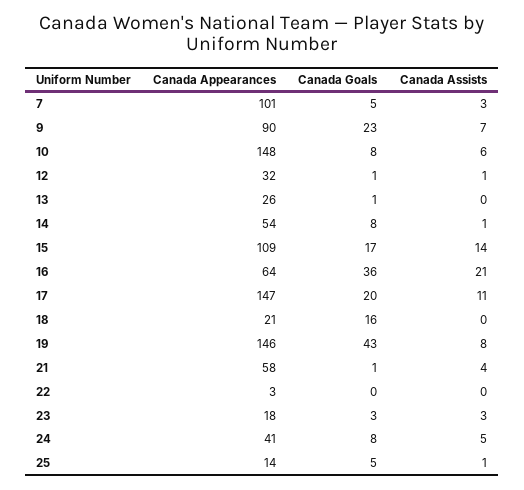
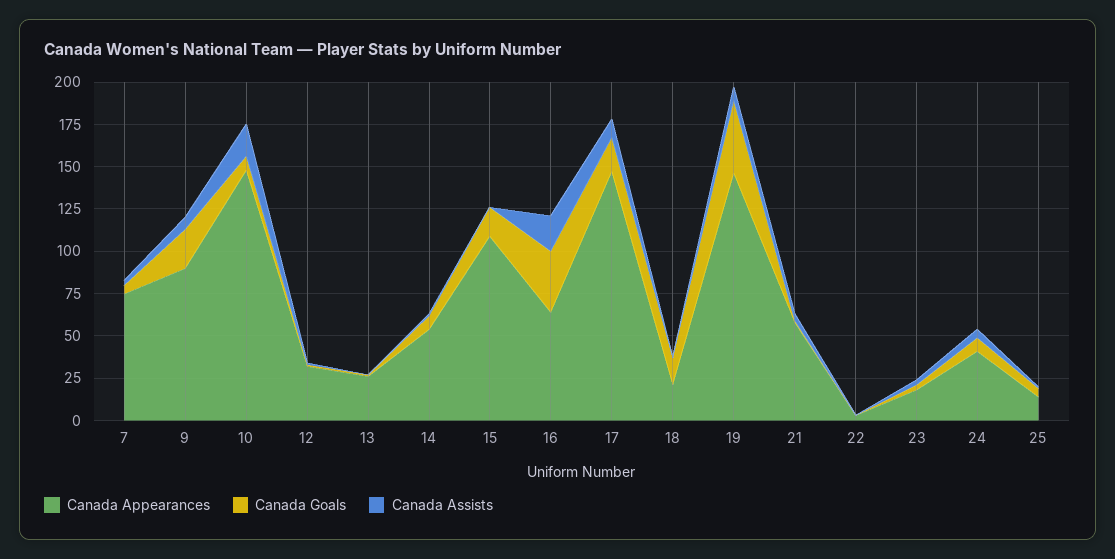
  {
    "Canada Appearances": {
-     "7": 101,
+     "7": 75,
      "9": 90,
      "10": 148,
      "12": 32,
      "13": 26,
      "14": 54,
      "15": 109,
      "16": 64,
      "17": 147,
      "18": 21,
      "19": 146,
      "21": 58,
      "22": 3,
      "23": 18,
      "24": 41,
      "25": 14
    },
    "Canada Goals": {
      "7": 5,
      "9": 23,
      "10": 8,
      "12": 1,
      "13": 1,
      "14": 8,
      "15": 17,
      "16": 36,
      "17": 20,
      "18": 16,
      "19": 43,
      "21": 1,
      "22": 0,
      "23": 3,
      "24": 8,
      "25": 5
    },
    "Canada Assists": {
      "7": 3,
      "9": 7,
-     "10": 6,
+     "10": 20,
      "12": 1,
      "13": 0,
      "14": 1,
-     "15": 14,
+     "15": 0,
      "16": 21,
      "17": 11,
      "18": 0,
      "19": 8,
      "21": 4,
      "22": 0,
      "23": 3,
      "24": 5,
      "25": 1
    }
  }

